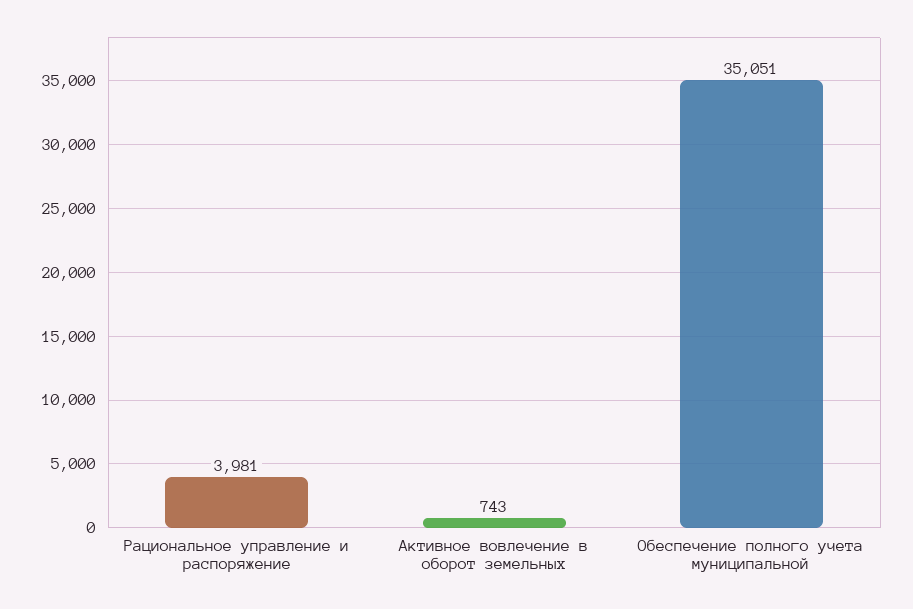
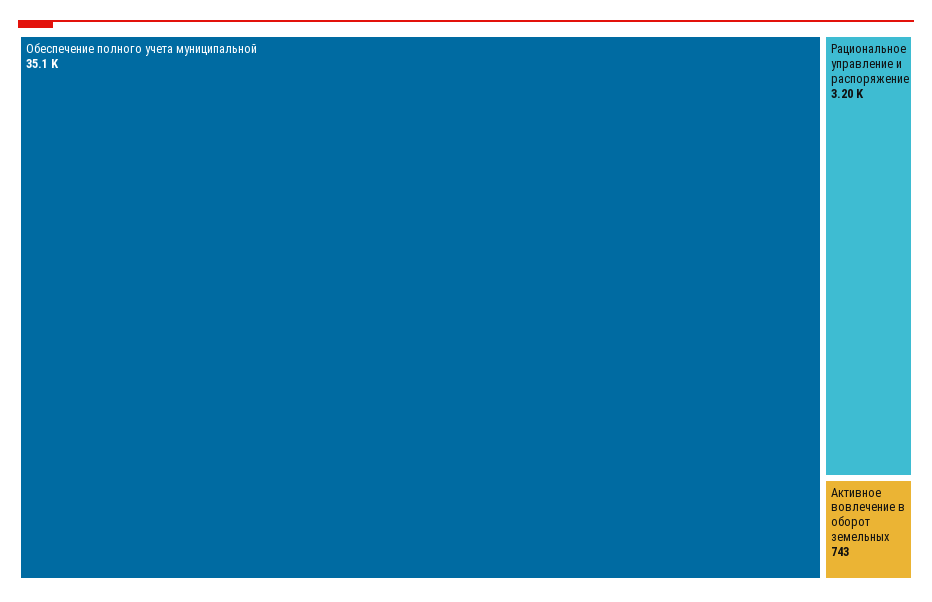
  {
-   "Рациональное управление и распоряжение": 3981,
+   "Рациональное управление и распоряжение": 3200,
    "Активное вовлечение в оборот земельных": 743,
    "Обеспечение полного учета муниципальной": 35051
  }

